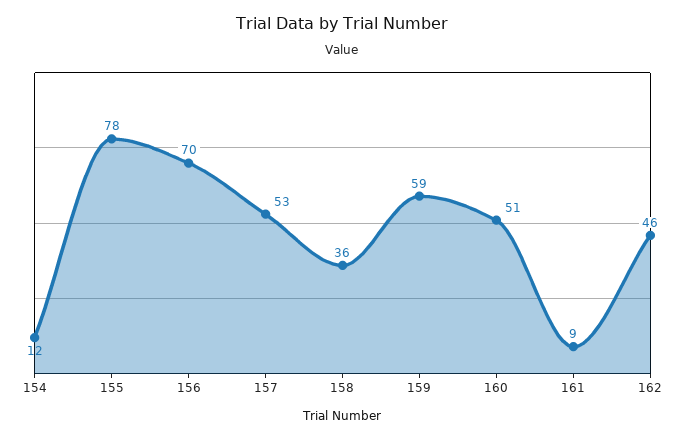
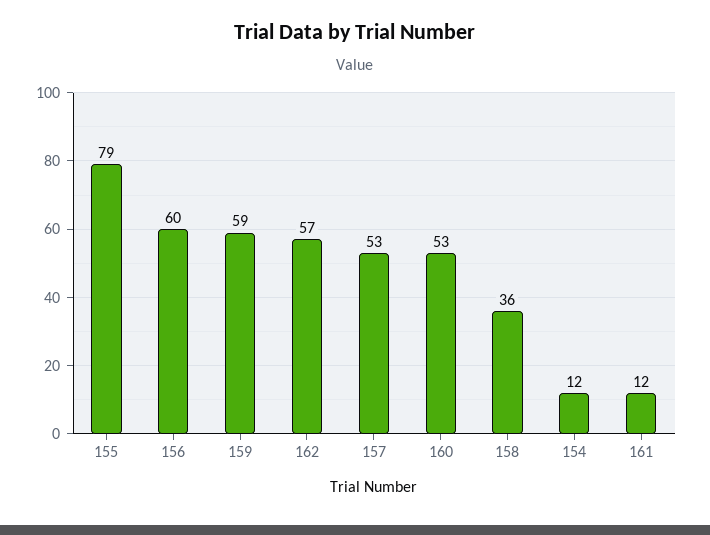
  {
    "154": 12,
-   "155": 78,
+   "155": 79,
-   "156": 70,
+   "156": 60,
    "157": 53,
    "158": 36,
    "159": 59,
-   "160": 51,
+   "160": 53,
-   "161": 9,
+   "161": 12,
-   "162": 46
+   "162": 57
  }

